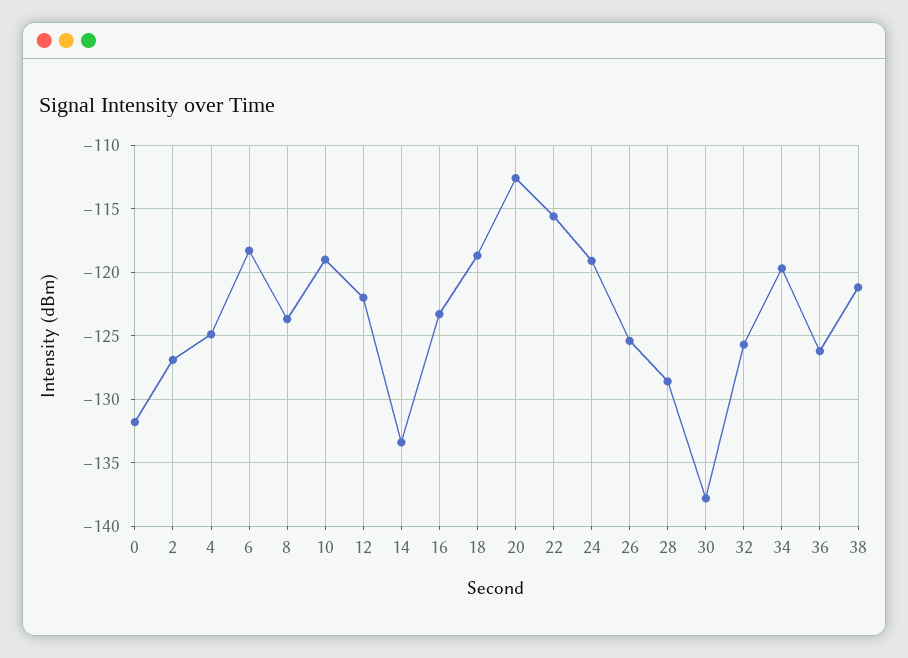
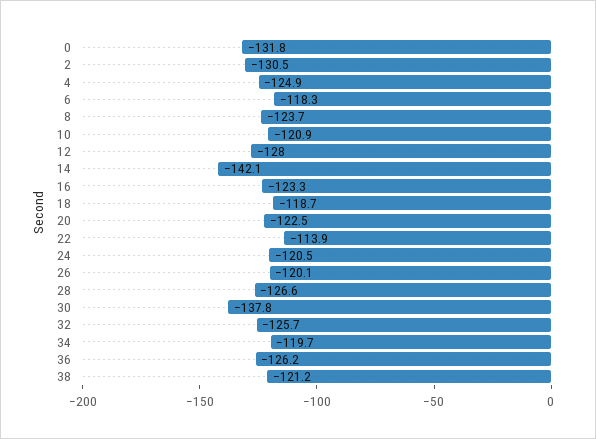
  {
    "0": -131.8,
-   "2": -127,
+   "2": -130.5,
    "4": -124.9,
    "6": -118.3,
    "8": -123.7,
-   "10": -119,
+   "10": -120.9,
-   "12": -122,
+   "12": -128,
-   "14": -133.5,
+   "14": -142.1,
    "16": -123.3,
    "18": -118.7,
-   "20": -112.5,
+   "20": -122.5,
-   "22": -115.5,
+   "22": -113.9,
-   "24": -119,
+   "24": -120.5,
-   "26": -125.5,
+   "26": -120.1,
-   "28": -128.5,
+   "28": -126.6,
    "30": -137.8,
    "32": -125.7,
    "34": -119.7,
    "36": -126.2,
    "38": -121.2
  }

